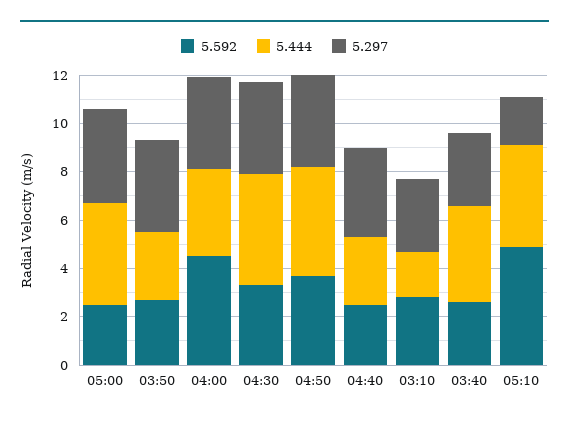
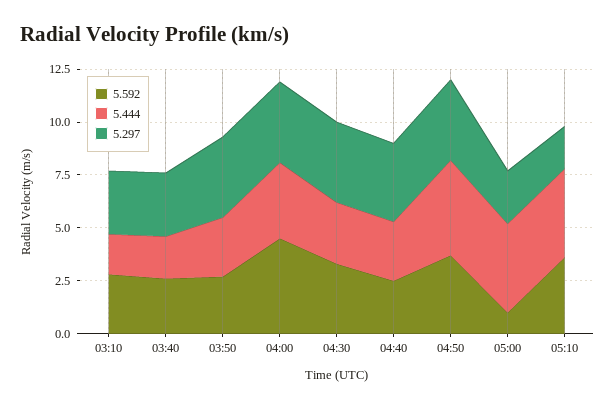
  {
    "5.592": {
-     "05:00": 2.5,
+     "05:00": 1,
      "03:50": 2.5,
      "04:00": 4.5,
      "04:30": 3.5,
      "04:50": 3.5,
      "04:40": 2.5,
      "03:10": 3,
      "03:40": 2.5,
-     "05:10": 5
+     "05:10": 3.5
    },
    "5.444": {
      "05:00": 4,
      "03:50": 3,
      "04:00": 3.5,
-     "04:30": 4.5,
+     "04:30": 3,
      "04:50": 4.5,
      "04:40": 3,
      "03:10": 2,
-     "03:40": 4,
+     "03:40": 2,
      "05:10": 4
    },
    "5.297": {
-     "05:00": 4,
+     "05:00": 2.5,
      "03:50": 4,
      "04:00": 4,
      "04:30": 4,
      "04:50": 4,
      "04:40": 3.5,
      "03:10": 3,
      "03:40": 3,
      "05:10": 2
    }
  }

